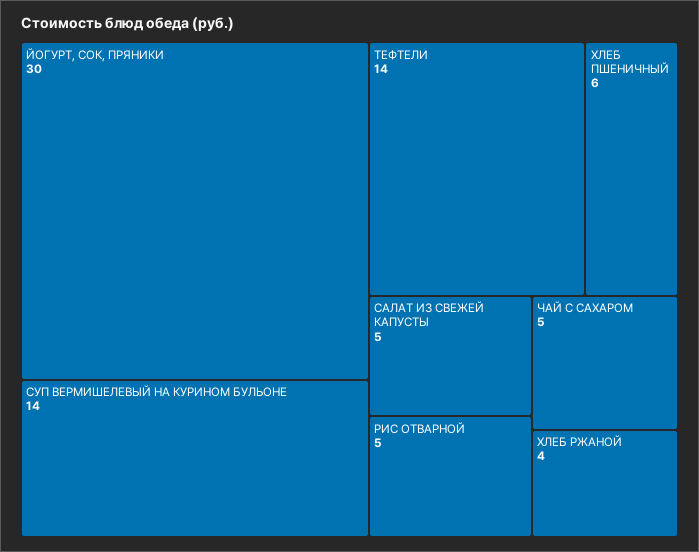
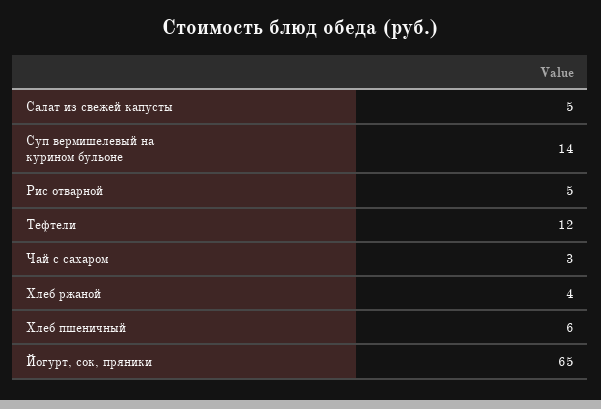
  {
-   "ЙОГУРТ, СОК, ПРЯНИКИ": 30,
+   "ЙОГУРТ, СОК, ПРЯНИКИ": 65,
    "СУП ВЕРМИШЕЛЕВЫЙ НА КУРИНОМ БУЛЬОНЕ": 14,
-   "ТЕФТЕЛИ": 14,
+   "ТЕФТЕЛИ": 12,
    "ХЛЕБ ПШЕНИЧНЫЙ": 6,
    "САЛАТ ИЗ СВЕЖЕЙ КАПУСТЫ": 5,
    "РИС ОТВАРНОЙ": 5,
-   "ЧАЙ С САХАРОМ": 5,
+   "ЧАЙ С САХАРОМ": 3,
    "ХЛЕБ РЖАНОЙ": 4
  }

